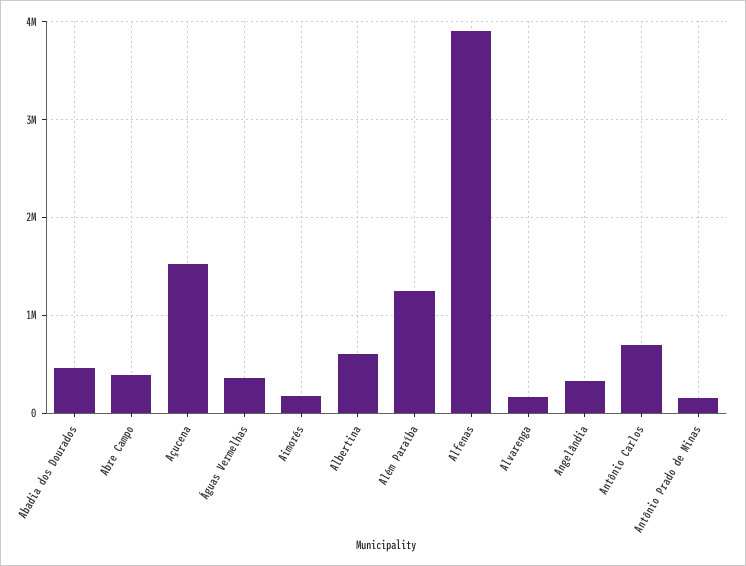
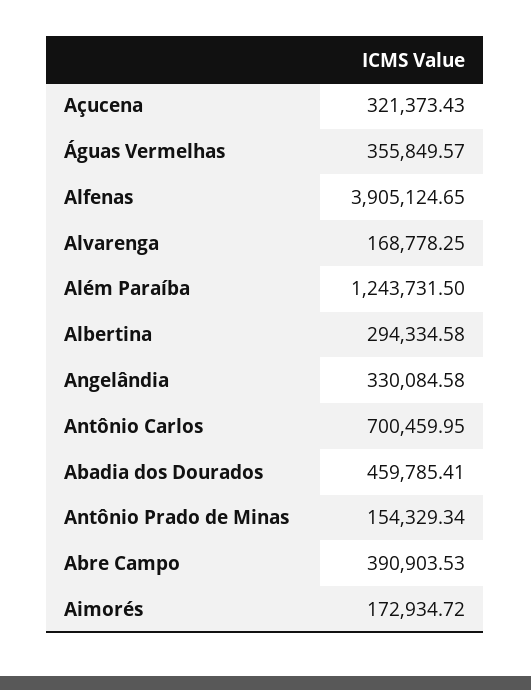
  {
    "Abadia dos Dourados": 459785.41,
    "Abre Campo": 390903.53,
-   "Açucena": 1500000,
+   "Açucena": 321373.43,
    "Águas Vermelhas": 355849.57,
    "Aimorés": 172934.72,
-   "Albertina": 600000,
+   "Albertina": 294334.58,
    "Além Paraíba": 1243731.5,
    "Alfenas": 3905124.65,
    "Alvarenga": 168778.25,
    "Angelândia": 330084.58,
    "Antônio Carlos": 700459.95,
    "Antônio Prado de Minas": 154329.34
  }

